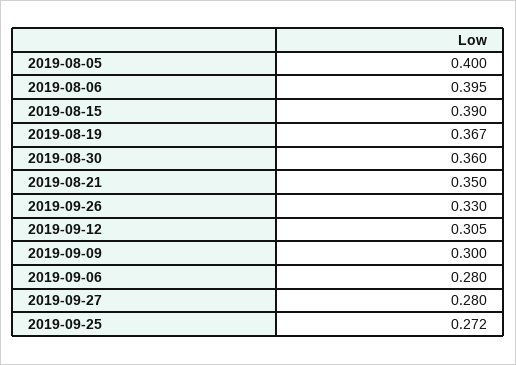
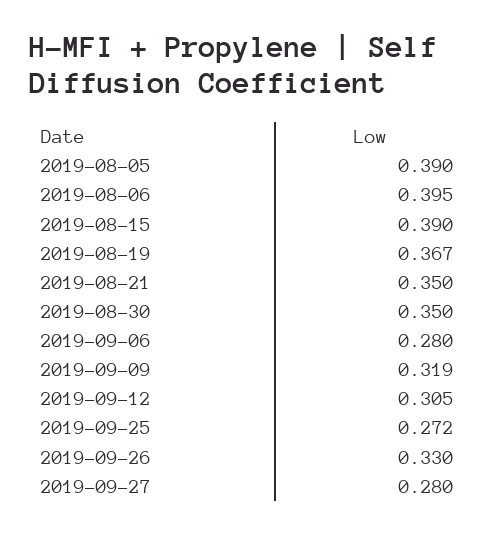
  {
-   "2019-08-05": 0.4,
+   "2019-08-05": 0.39,
    "2019-08-06": 0.395,
    "2019-08-15": 0.39,
    "2019-08-19": 0.367,
-   "2019-08-30": 0.36,
+   "2019-08-30": 0.35,
    "2019-08-21": 0.35,
    "2019-09-26": 0.33,
    "2019-09-12": 0.305,
-   "2019-09-09": 0.3,
+   "2019-09-09": 0.319,
    "2019-09-06": 0.28,
    "2019-09-27": 0.28,
    "2019-09-25": 0.272
  }

